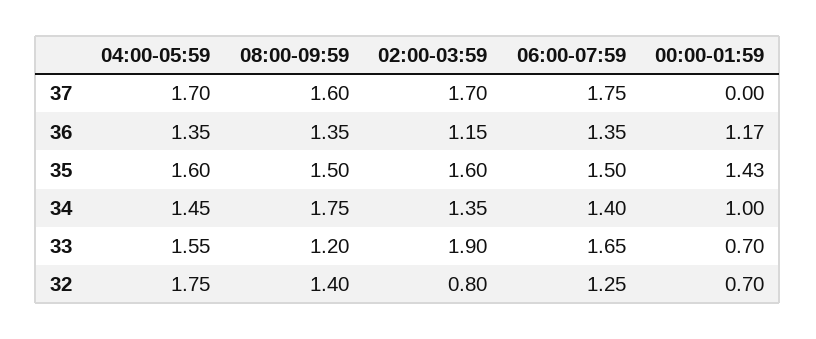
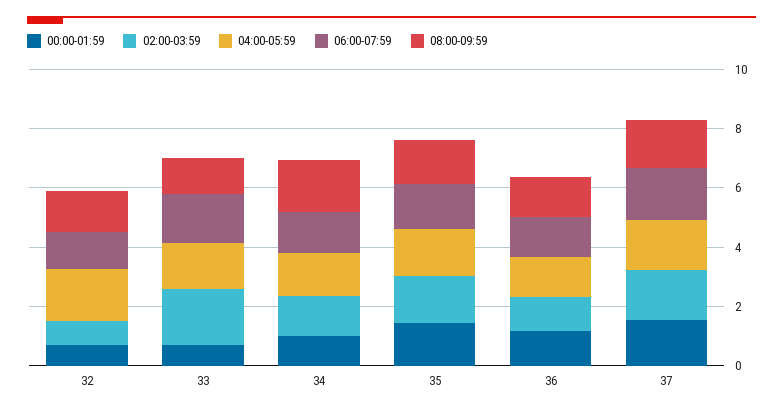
  {
    "04:00-05:59": {
      "37": 1.7,
      "36": 1.35,
      "35": 1.6,
      "34": 1.45,
      "33": 1.55,
      "32": 1.75
    },
    "08:00-09:59": {
      "37": 1.6,
      "36": 1.35,
      "35": 1.5,
      "34": 1.75,
      "33": 1.2,
      "32": 1.4
    },
    "02:00-03:59": {
      "37": 1.7,
      "36": 1.15,
      "35": 1.6,
      "34": 1.35,
      "33": 1.9,
      "32": 0.8
    },
    "06:00-07:59": {
      "37": 1.75,
      "36": 1.35,
      "35": 1.5,
      "34": 1.4,
      "33": 1.65,
      "32": 1.25
    },
    "00:00-01:59": {
-     "37": 0,
+     "37": 1.5,
      "36": 1.17,
      "35": 1.43,
      "34": 1,
      "33": 0.7,
      "32": 0.7
    }
  }

